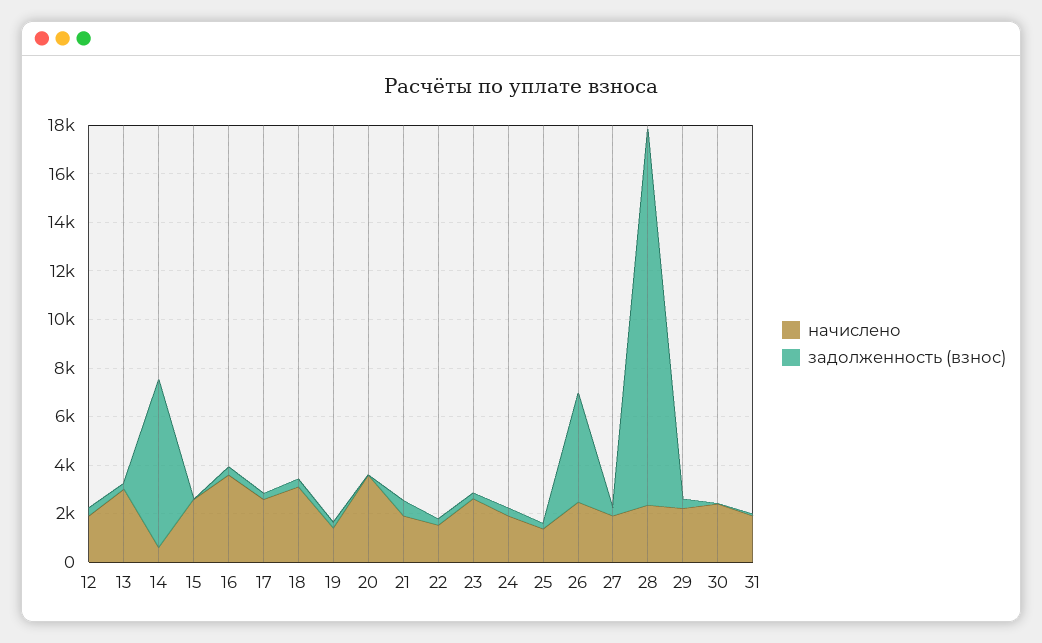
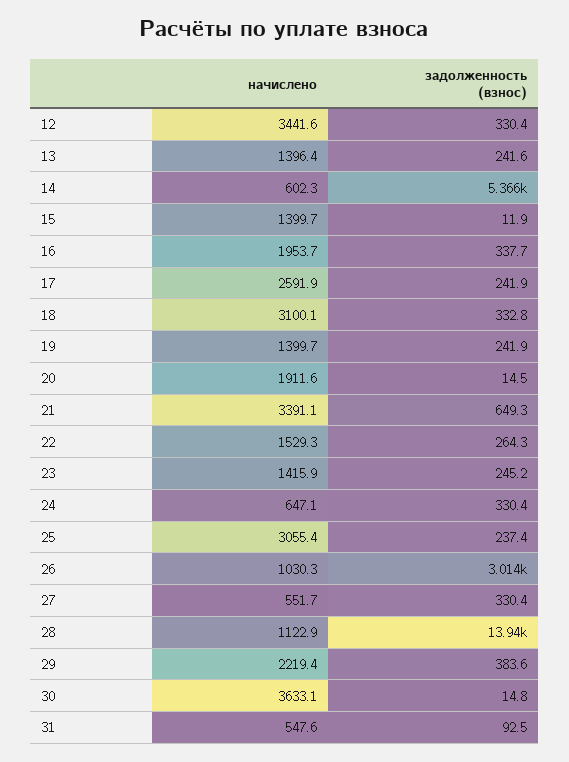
  {
    "начислено": {
-     "12": 2000,
+     "12": 3441.6,
-     "13": 3000,
+     "13": 1396.4,
      "14": 602.3,
-     "15": 2500,
+     "15": 1399.7,
-     "16": 3500,
+     "16": 1953.7,
      "17": 2591.9,
      "18": 3100.1,
      "19": 1399.7,
-     "20": 3500,
+     "20": 1911.6,
-     "21": 2000,
+     "21": 3391.1,
      "22": 1529.3,
-     "23": 2500,
+     "23": 1415.9,
-     "24": 2000,
+     "24": 647.1,
-     "25": 1500,
+     "25": 3055.4,
-     "26": 2500,
+     "26": 1030.3,
-     "27": 2000,
+     "27": 551.7,
-     "28": 2500,
+     "28": 1122.9,
      "29": 2219.4,
-     "30": 2500,
+     "30": 3633.1,
-     "31": 2000
+     "31": 547.6
    },
    "задолженность (взнос)": {
      "12": 330.4,
      "13": 241.6,
-     "14": 7000,
+     "14": 5366,
      "15": 11.9,
      "16": 337.7,
      "17": 241.9,
      "18": 332.8,
      "19": 241.9,
      "20": 14.5,
      "21": 649.3,
      "22": 264.3,
      "23": 245.2,
      "24": 330.4,
      "25": 237.4,
-     "26": 4500,
+     "26": 3014,
      "27": 330.4,
-     "28": 15500,
+     "28": 13940,
      "29": 383.6,
      "30": 14.8,
      "31": 92.5
    }
  }

